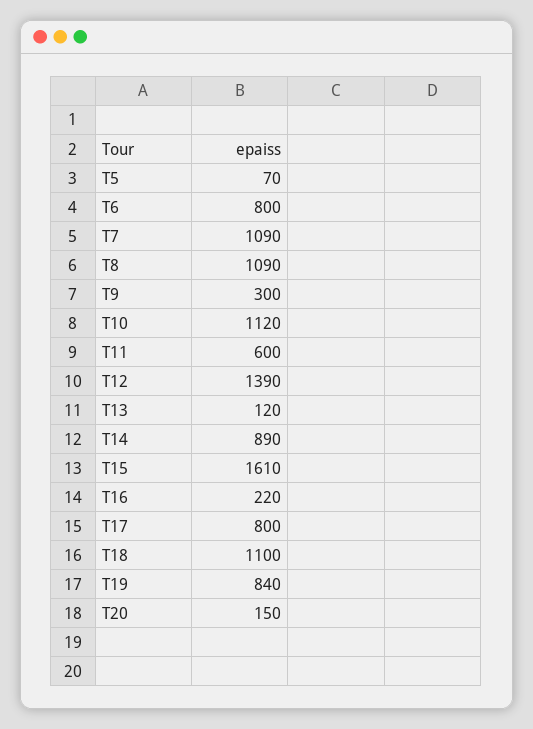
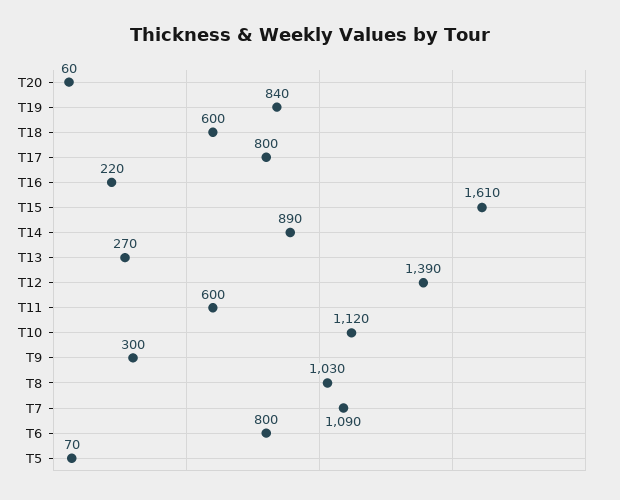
  {
    "T5": 70,
    "T6": 800,
    "T7": 1090,
-   "T8": 1090,
+   "T8": 1030,
    "T9": 300,
    "T10": 1120,
    "T11": 600,
    "T12": 1390,
-   "T13": 120,
+   "T13": 270,
    "T14": 890,
    "T15": 1610,
    "T16": 220,
    "T17": 800,
-   "T18": 1100,
+   "T18": 600,
    "T19": 840,
-   "T20": 150
+   "T20": 60
  }

